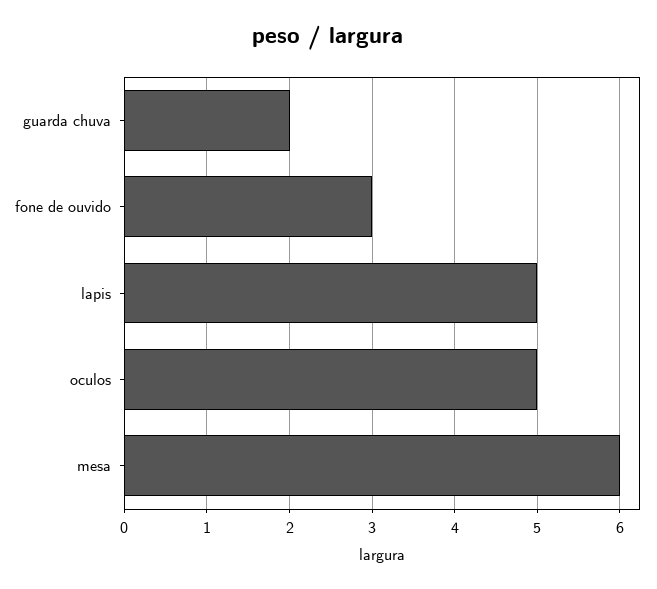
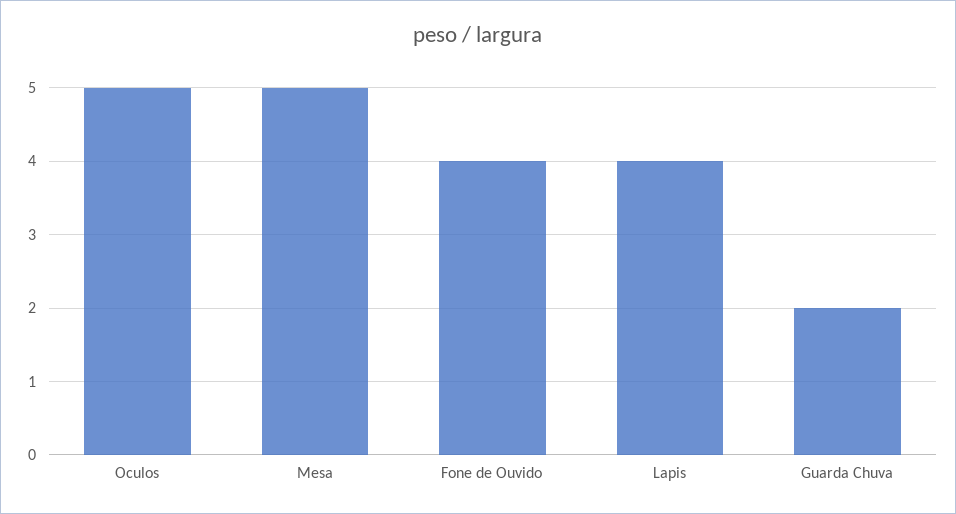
  {
    "guarda chuva": 2,
-   "fone de ouvido": 3,
+   "fone de ouvido": 4,
-   "lapis": 5,
+   "lapis": 4,
    "oculos": 5,
-   "mesa": 6
+   "mesa": 5
  }

